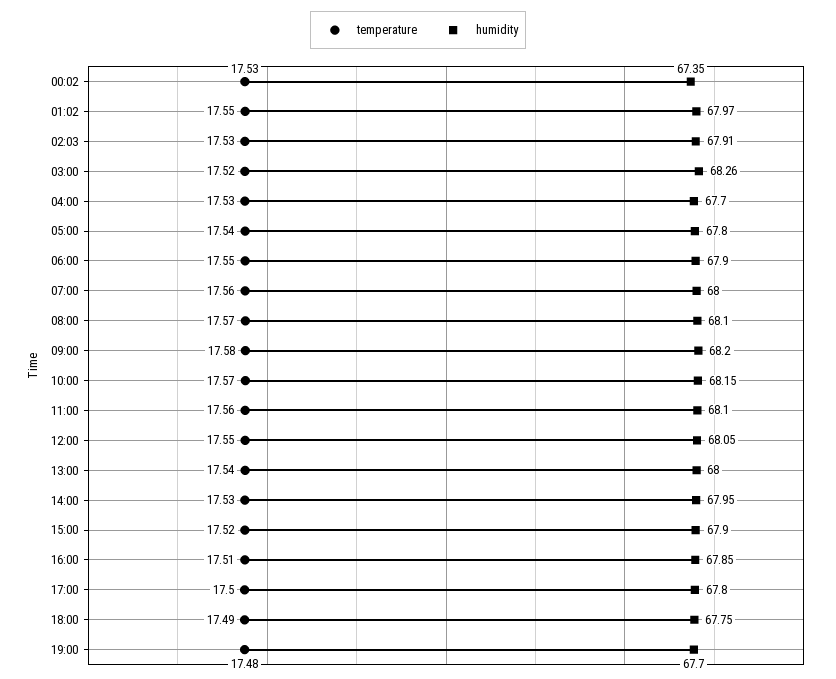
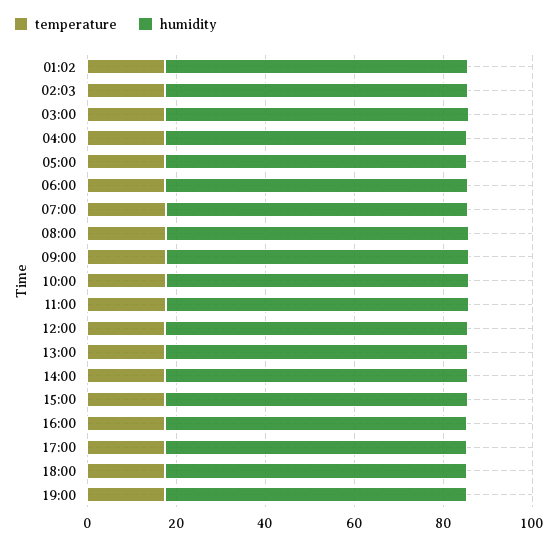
  {
    "temperature": {
-     "00:02": 17.53,
      "01:02": 17.55,
      "02:03": 17.53,
      "03:00": 17.52,
      "04:00": 17.53,
      "05:00": 17.54,
      "06:00": 17.55,
      "07:00": 17.56,
      "08:00": 17.57,
      "09:00": 17.58,
      "10:00": 17.57,
      "11:00": 17.56,
      "12:00": 17.55,
      "13:00": 17.54,
      "14:00": 17.53,
      "15:00": 17.52,
      "16:00": 17.51,
      "17:00": 17.5,
      "18:00": 17.49,
      "19:00": 17.48
    },
    "humidity": {
-     "00:02": 67.35,
      "01:02": 67.97,
      "02:03": 67.91,
      "03:00": 68.26,
      "04:00": 67.7,
      "05:00": 67.8,
      "06:00": 67.9,
      "07:00": 68,
      "08:00": 68.1,
      "09:00": 68.2,
      "10:00": 68.15,
      "11:00": 68.1,
      "12:00": 68.05,
      "13:00": 68,
      "14:00": 67.95,
      "15:00": 67.9,
      "16:00": 67.85,
      "17:00": 67.8,
      "18:00": 67.75,
      "19:00": 67.7
    }
  }

